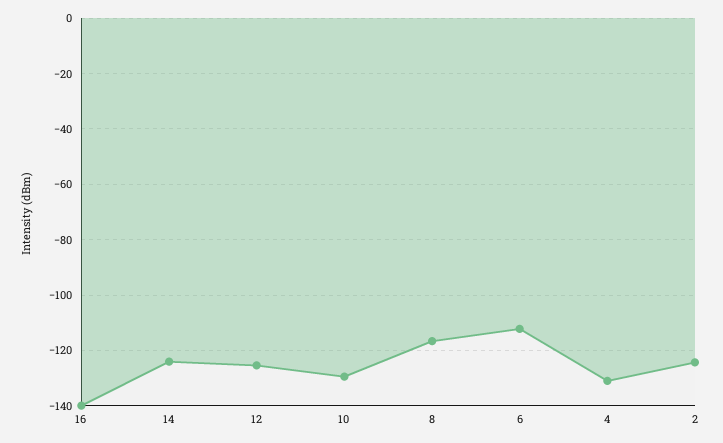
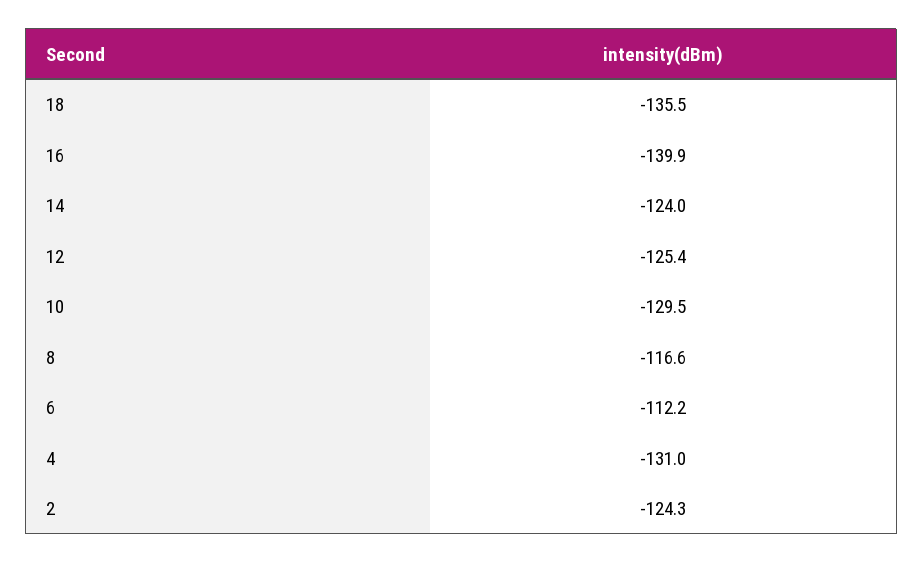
  {
    "16": -139.9,
    "14": -124,
    "12": -125.4,
    "10": -129.5,
    "8": -116.6,
    "6": -112.2,
    "4": -131,
-   "2": -124.3
+   "2": -124.3,
+   "18": -135.5
  }

